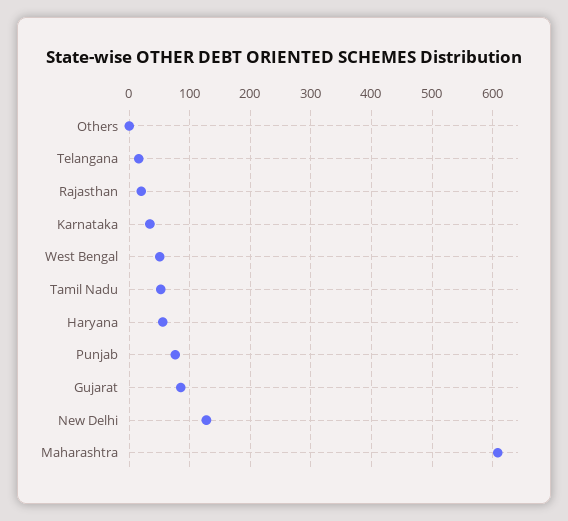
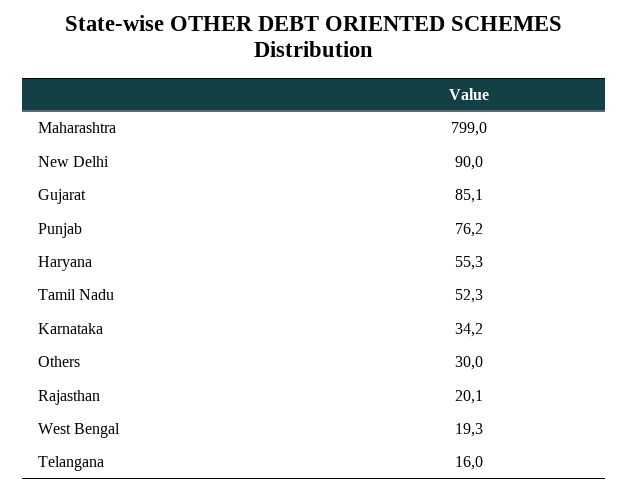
  {
-   "Others": 0,
+   "Others": 30,
    "Telangana": 16,
    "Rajasthan": 20.1,
    "Karnataka": 34.2,
-   "West Bengal": 50,
+   "West Bengal": 19.3,
    "Tamil Nadu": 52.3,
    "Haryana": 55.3,
    "Punjab": 76.2,
    "Gujarat": 85.1,
-   "New Delhi": 130,
+   "New Delhi": 90,
-   "Maharashtra": 610
+   "Maharashtra": 799
  }

